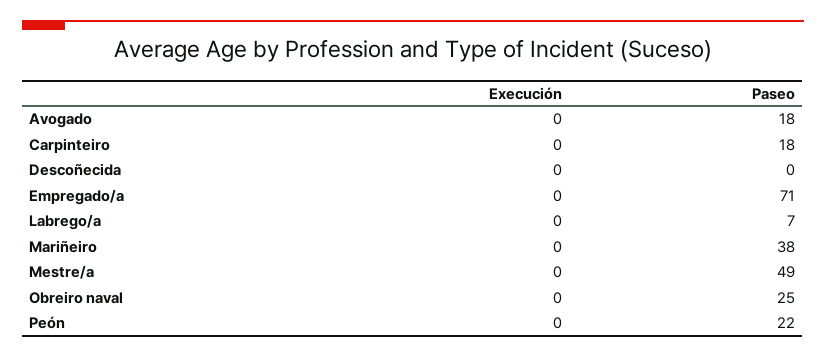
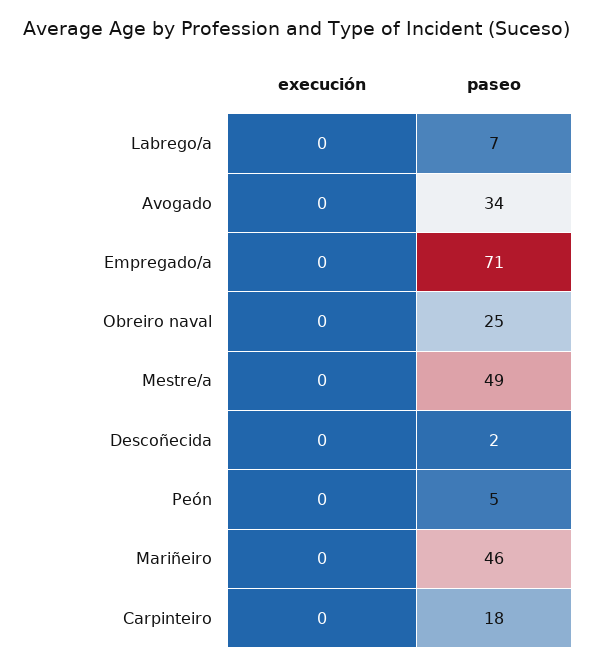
  {
    "Execución": {
      "Avogado": 0,
      "Carpinteiro": 0,
      "Descoñecida": 0,
      "Empregado/a": 0,
      "Labrego/a": 0,
      "Mariñeiro": 0,
      "Mestre/a": 0,
      "Obreiro naval": 0,
      "Peón": 0
    },
    "Paseo": {
-     "Avogado": 18,
+     "Avogado": 34,
      "Carpinteiro": 18,
-     "Descoñecida": 0,
+     "Descoñecida": 2,
      "Empregado/a": 71,
      "Labrego/a": 7,
-     "Mariñeiro": 38,
+     "Mariñeiro": 46,
      "Mestre/a": 49,
      "Obreiro naval": 25,
-     "Peón": 22
+     "Peón": 5
    }
  }

